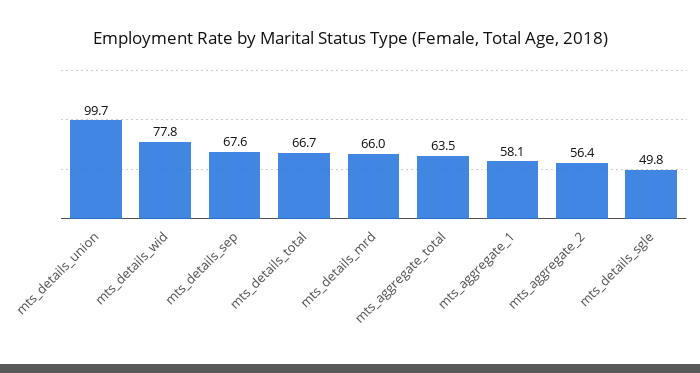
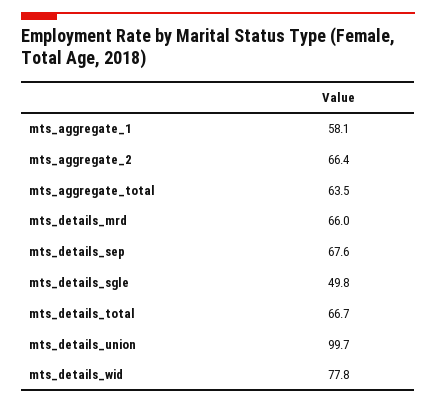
  {
    "mts_details_union": 99.7,
    "mts_details_wid": 77.8,
    "mts_details_sep": 67.6,
    "mts_details_total": 66.7,
    "mts_details_mrd": 66,
    "mts_aggregate_total": 63.5,
    "mts_aggregate_1": 58.1,
-   "mts_aggregate_2": 56.4,
+   "mts_aggregate_2": 66.4,
    "mts_details_sgle": 49.8
  }

